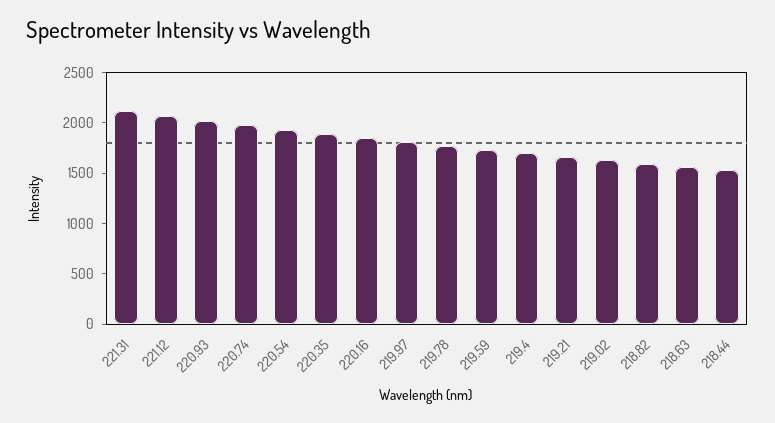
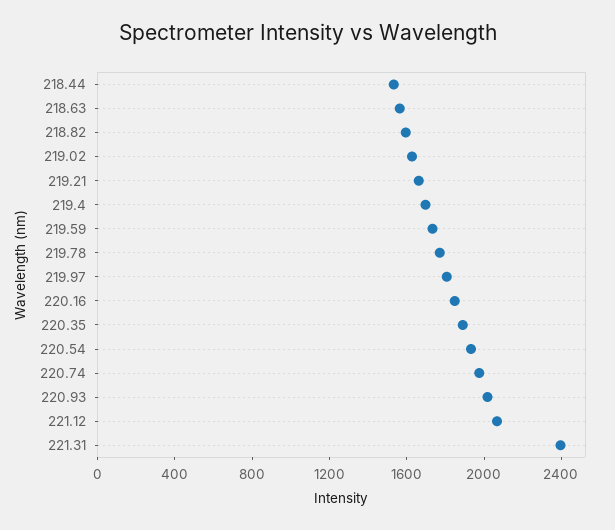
  {
-   "221.31": 2100,
+   "221.31": 2400,
    "221.12": 2100,
    "220.93": 2000,
    "220.74": 2000,
    "220.54": 1900,
    "220.35": 1900,
    "220.16": 1800,
    "219.97": 1800,
    "219.78": 1800,
    "219.59": 1700,
    "219.4": 1700,
    "219.21": 1700,
    "219.02": 1600,
    "218.82": 1600,
    "218.63": 1600,
    "218.44": 1500
  }

